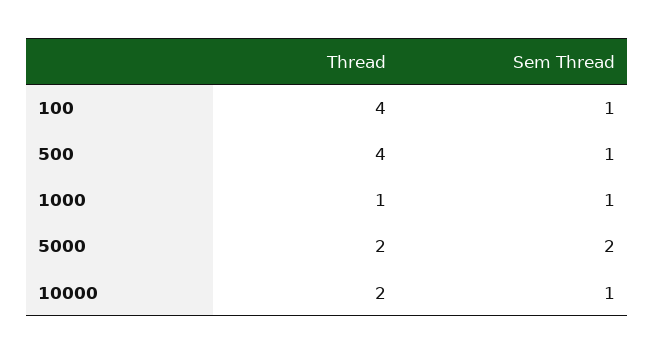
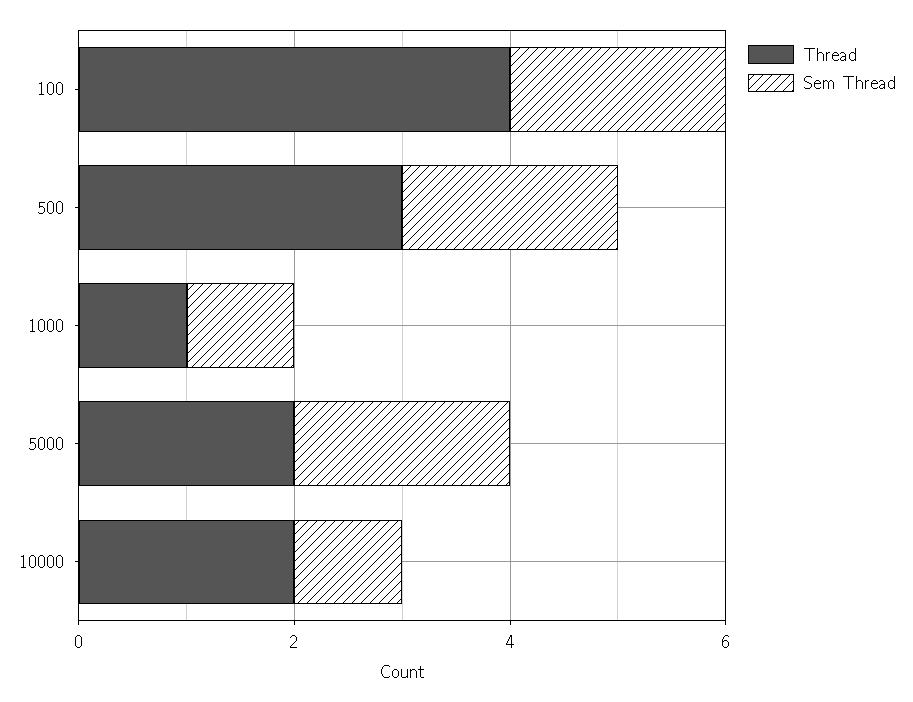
  {
    "Thread": {
      "100": 4,
-     "500": 4,
+     "500": 3,
      "1000": 1,
      "5000": 2,
      "10000": 2
    },
    "Sem Thread": {
-     "100": 1,
+     "100": 2,
-     "500": 1,
+     "500": 2,
      "1000": 1,
      "5000": 2,
      "10000": 1
    }
  }

